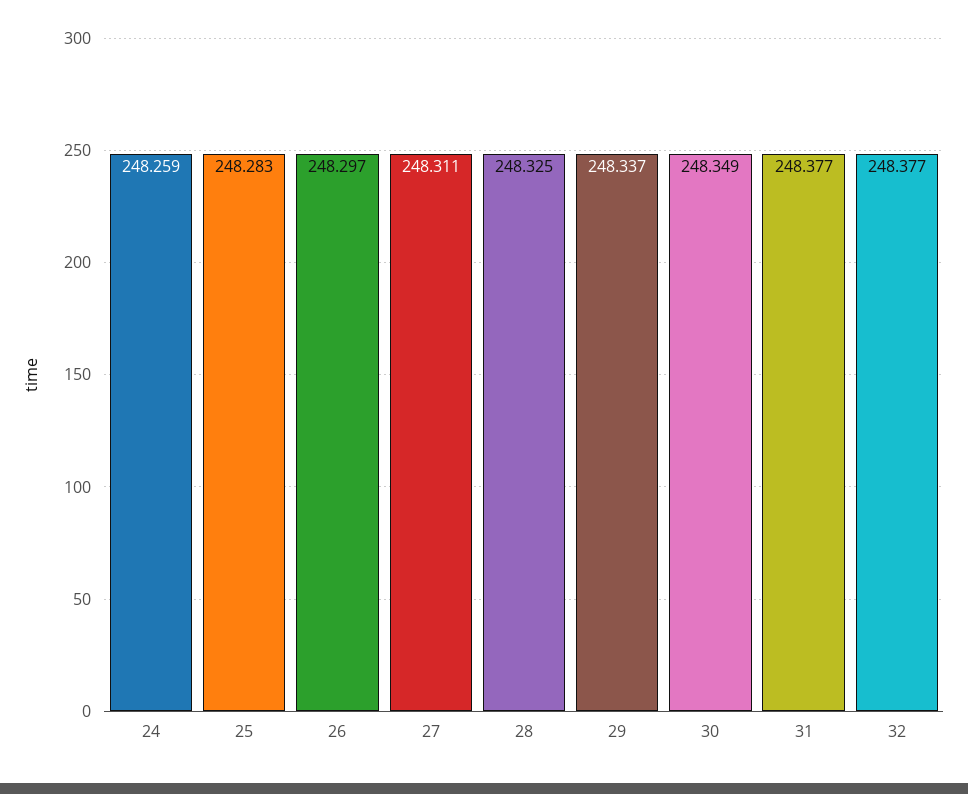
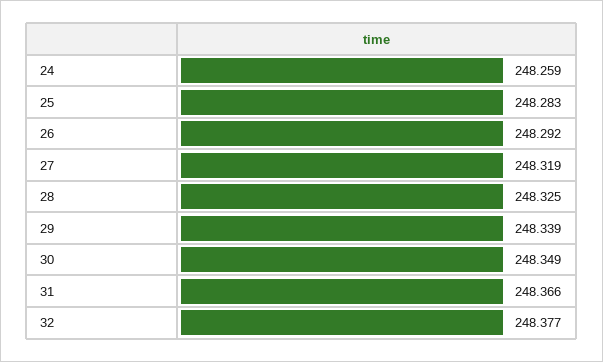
  {
    "24": 248.259,
    "25": 248.283,
-   "26": 248.297,
+   "26": 248.292,
-   "27": 248.311,
+   "27": 248.319,
    "28": 248.325,
-   "29": 248.337,
+   "29": 248.339,
    "30": 248.349,
-   "31": 248.377,
+   "31": 248.366,
    "32": 248.377
  }

